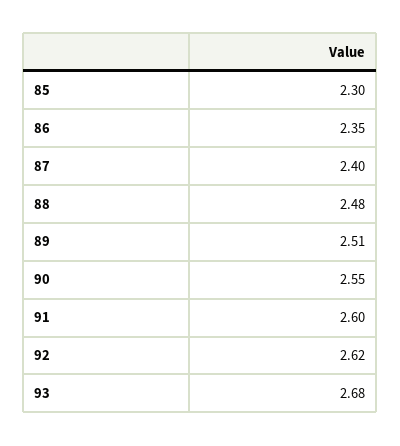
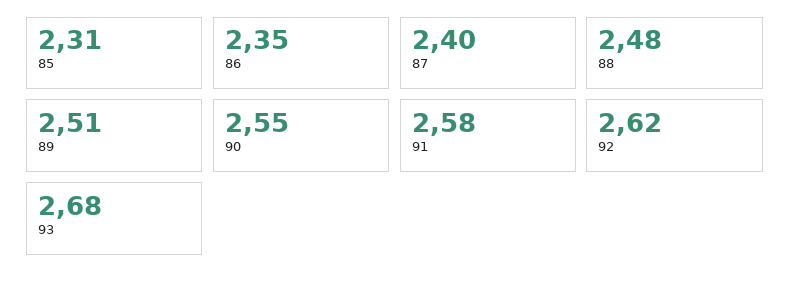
  {
-   "85": 2.3,
+   "85": 2.31,
    "86": 2.35,
    "87": 2.4,
    "88": 2.48,
    "89": 2.51,
    "90": 2.55,
-   "91": 2.6,
+   "91": 2.58,
    "92": 2.62,
    "93": 2.68
  }

